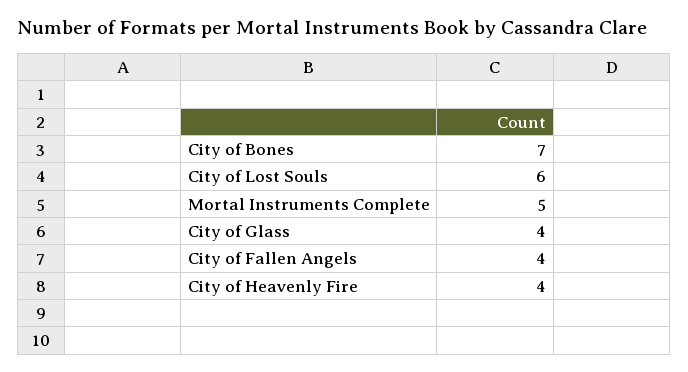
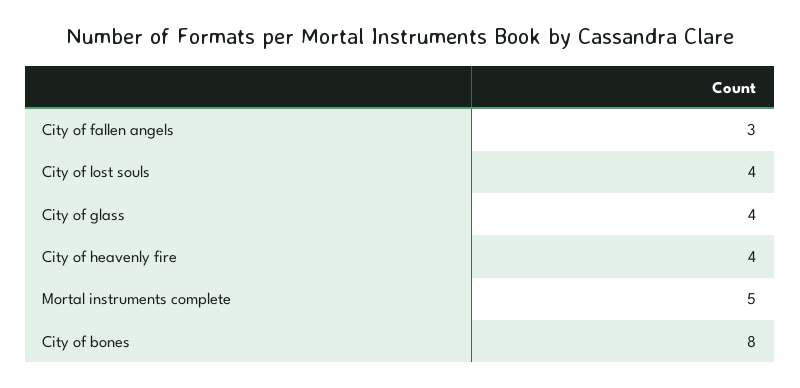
  {
-   "City of Bones": 7,
+   "City of Bones": 8,
-   "City of Lost Souls": 6,
+   "City of Lost Souls": 4,
    "Mortal Instruments Complete": 5,
    "City of Glass": 4,
-   "City of Fallen Angels": 4,
+   "City of Fallen Angels": 3,
    "City of Heavenly Fire": 4
  }

